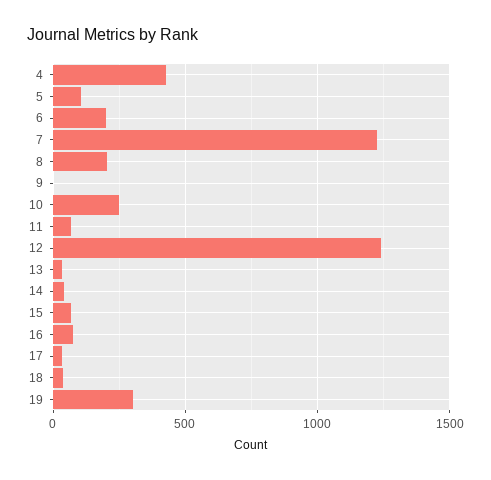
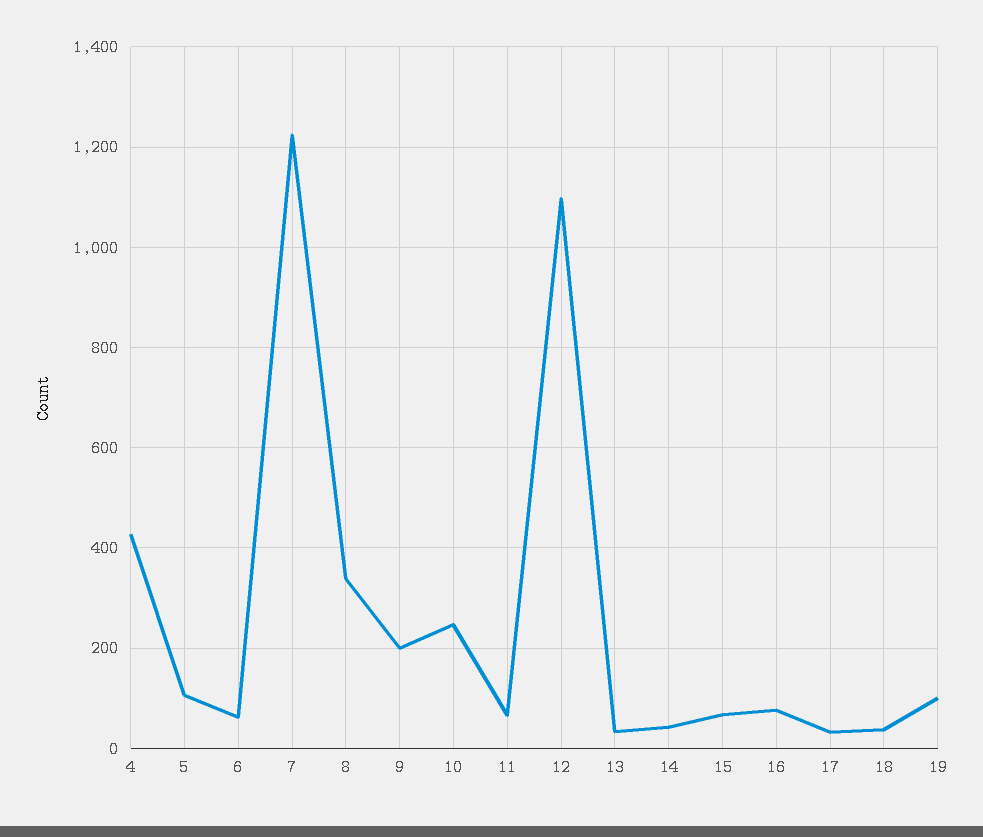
  {
    "4": 420,
    "5": 100,
-   "6": 200,
+   "6": 60,
    "7": 1220,
-   "8": 200,
+   "8": 340,
-   "9": 0,
+   "9": 200,
    "10": 240,
    "11": 60,
-   "12": 1250,
+   "12": 1100,
    "13": 40,
    "14": 40,
    "15": 60,
    "16": 80,
    "17": 40,
    "18": 40,
-   "19": 300
+   "19": 100
  }

